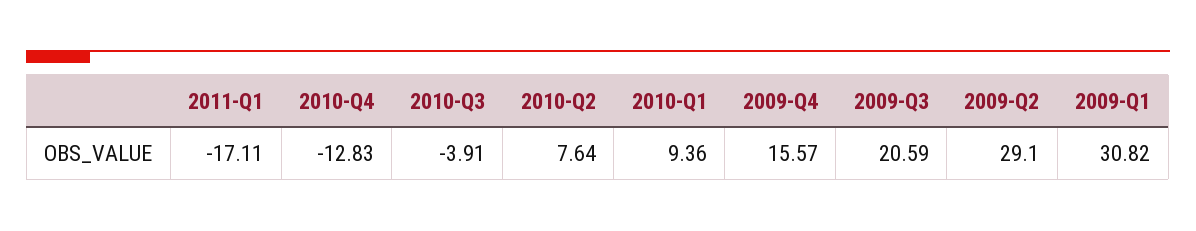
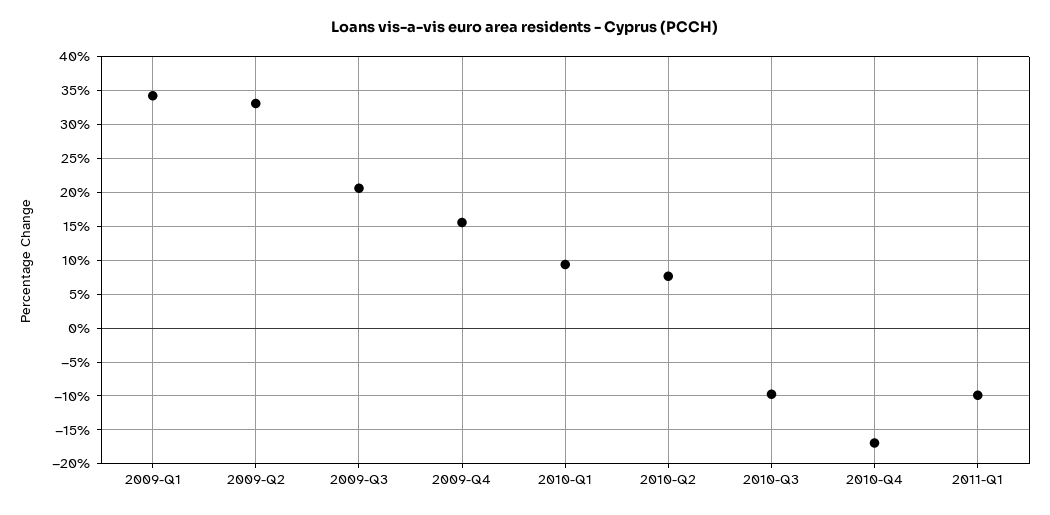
  {
-   "2011-Q1": -17.11,
+   "2011-Q1": -10,
-   "2010-Q4": -12.83,
+   "2010-Q4": -17,
-   "2010-Q3": -3.91,
+   "2010-Q3": -10,
    "2010-Q2": 7.64,
    "2010-Q1": 9.36,
    "2009-Q4": 15.57,
    "2009-Q3": 20.59,
-   "2009-Q2": 29.1,
+   "2009-Q2": 33,
-   "2009-Q1": 30.82
+   "2009-Q1": 34
  }

